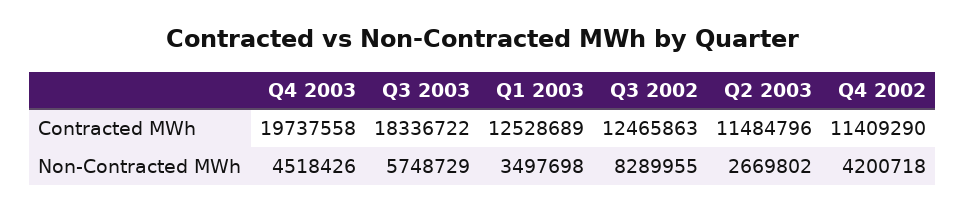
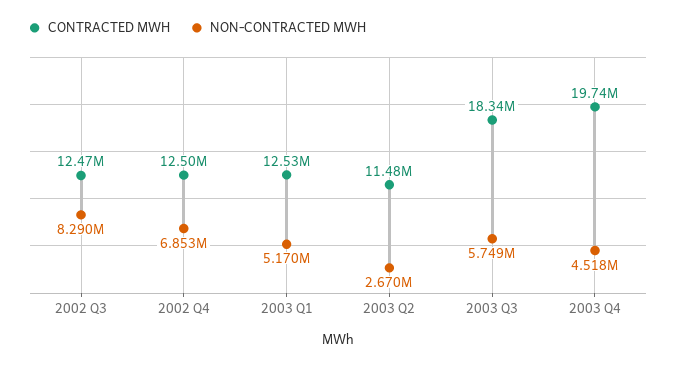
  {
    "Contracted MWh": {
      "Q4 2003": 19737558,
      "Q3 2003": 18336722,
      "Q1 2003": 12528689,
      "Q3 2002": 12465863,
      "Q2 2003": 11484796,
-     "Q4 2002": 11409290
+     "Q4 2002": 12500000
    },
    "Non-Contracted MWh": {
      "Q4 2003": 4518426,
      "Q3 2003": 5748729,
-     "Q1 2003": 3497698,
+     "Q1 2003": 5170000,
      "Q3 2002": 8289955,
      "Q2 2003": 2669802,
-     "Q4 2002": 4200718
+     "Q4 2002": 6853000
    }
  }

